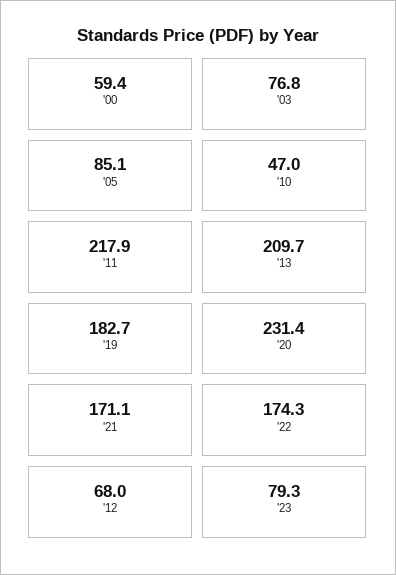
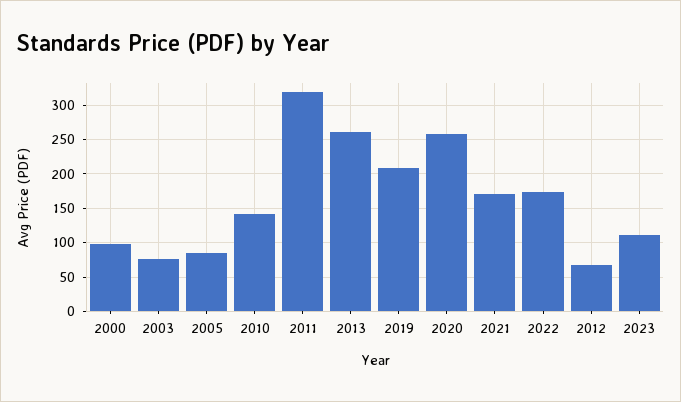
  {
-   "'00": 59.4,
+   "'00": 100,
    "'03": 76.8,
    "'05": 85.1,
-   "'10": 47,
+   "'10": 140,
-   "'11": 217.9,
+   "'11": 320,
-   "'13": 209.7,
+   "'13": 260,
-   "'19": 182.7,
+   "'19": 210,
-   "'20": 231.4,
+   "'20": 260,
    "'21": 171.1,
    "'22": 174.3,
    "'12": 68,
-   "'23": 79.3
+   "'23": 110
  }

